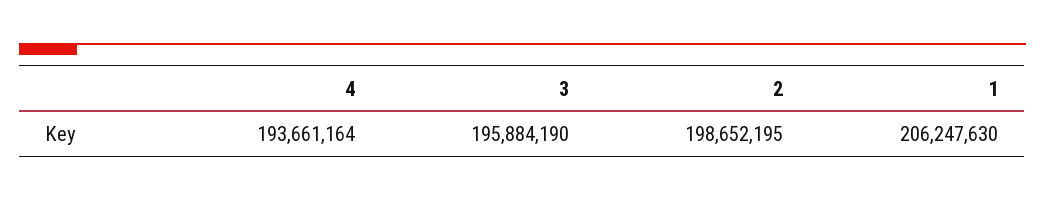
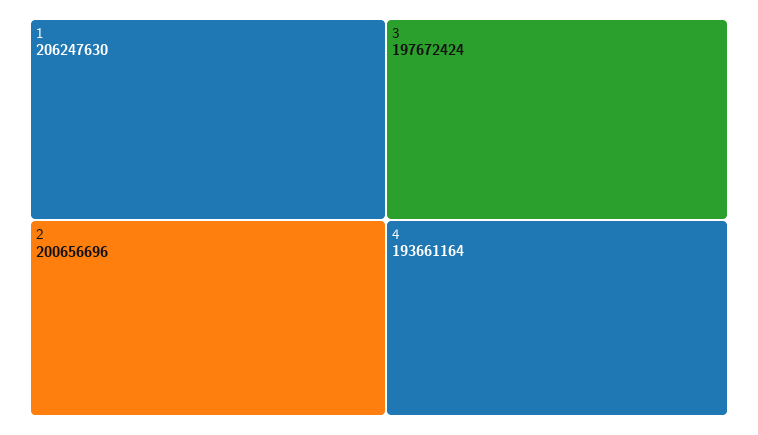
  {
    "4": 193661164,
-   "3": 195884190,
+   "3": 197672424,
-   "2": 198652195,
+   "2": 200656696,
    "1": 206247630
  }

